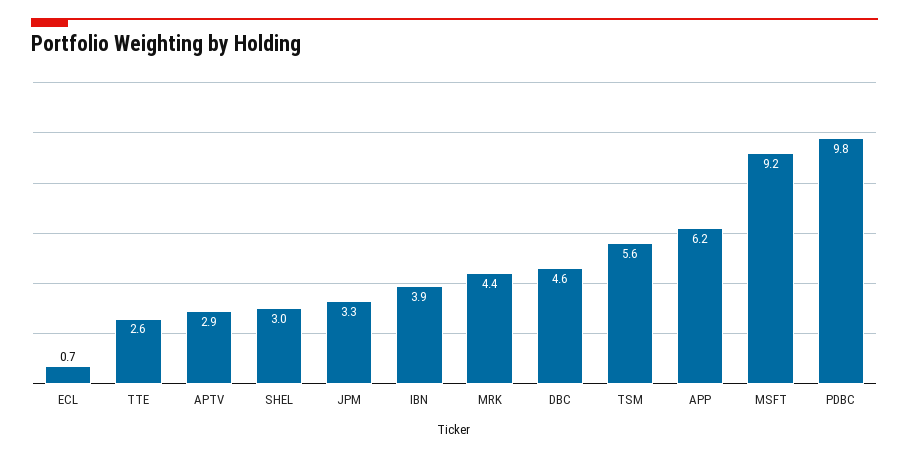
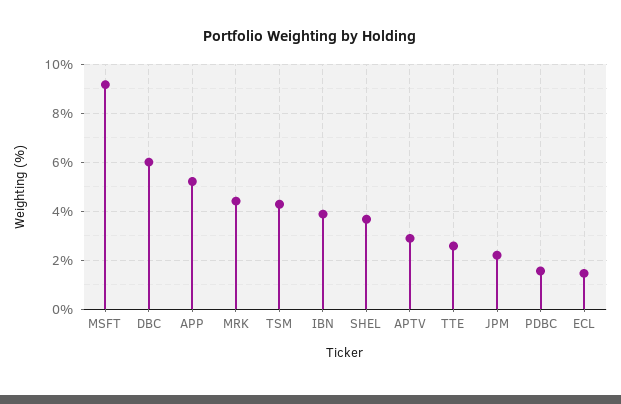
  {
-   "ECL": 0.7,
+   "ECL": 1.5,
    "TTE": 2.6,
    "APTV": 2.9,
-   "SHEL": 3,
+   "SHEL": 3.75,
-   "JPM": 3.3,
+   "JPM": 2.25,
    "IBN": 3.9,
    "MRK": 4.4,
-   "DBC": 4.6,
+   "DBC": 6,
-   "TSM": 5.6,
+   "TSM": 4.25,
-   "APP": 6.2,
+   "APP": 5.25,
    "MSFT": 9.2,
-   "PDBC": 9.8
+   "PDBC": 1.5
  }

